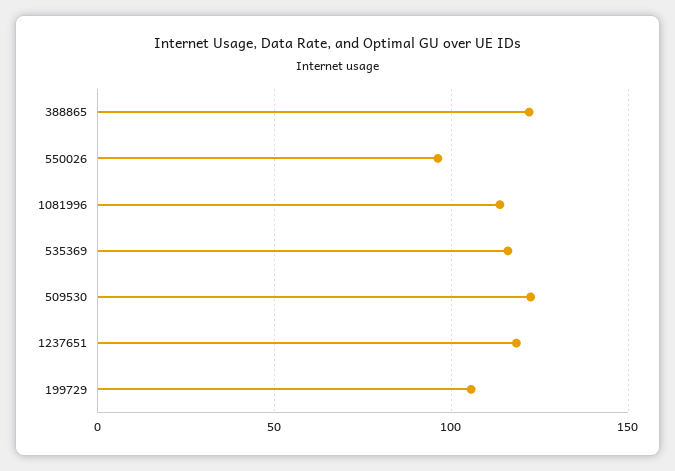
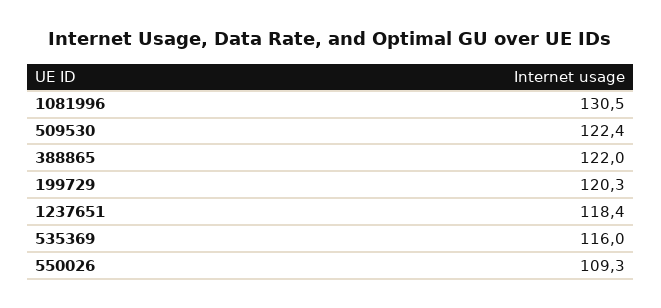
  {
    "388865": 122,
-   "550026": 95,
+   "550026": 109.3,
-   "1081996": 115,
+   "1081996": 130.5,
    "535369": 116,
    "509530": 122.4,
    "1237651": 118.4,
-   "199729": 105
+   "199729": 120.3
  }

